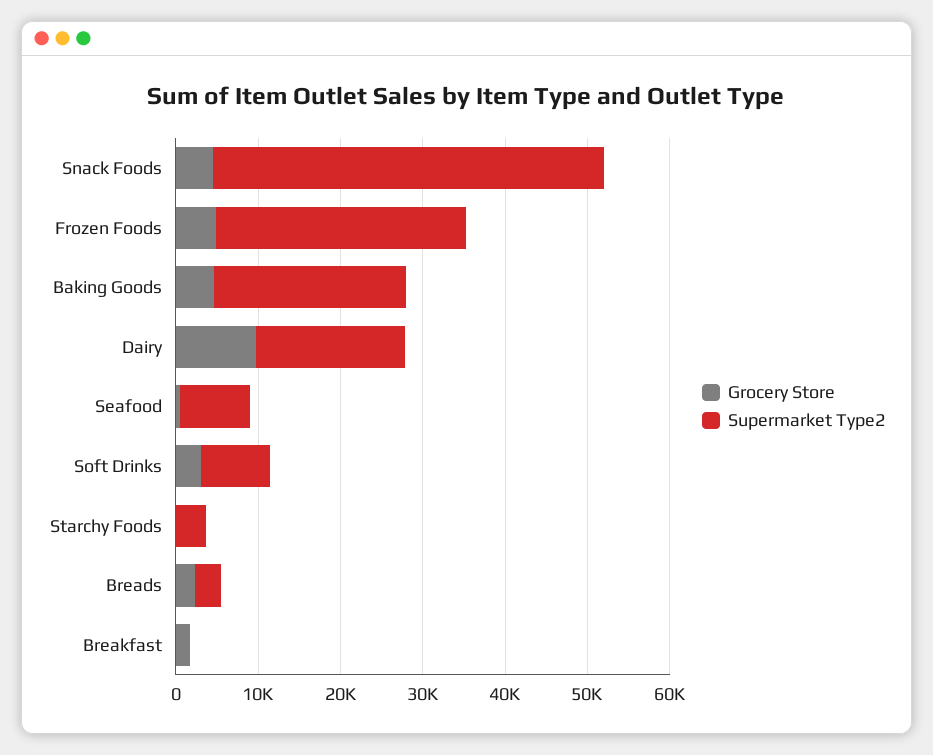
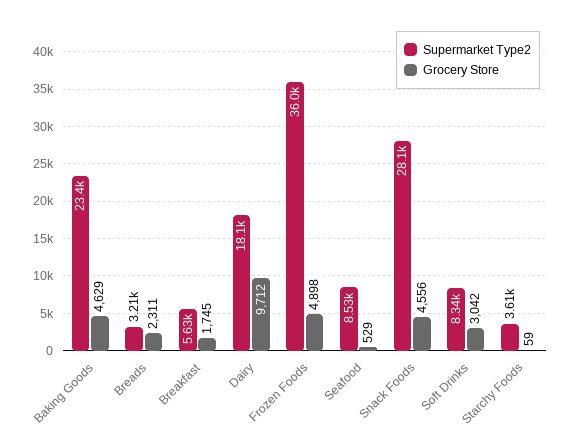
  {
    "Grocery Store": {
      "Snack Foods": 4556,
      "Frozen Foods": 4898,
      "Baking Goods": 4629,
      "Dairy": 9712,
      "Seafood": 529,
      "Soft Drinks": 3042,
      "Starchy Foods": 59,
      "Breads": 2311,
      "Breakfast": 1745
    },
    "Supermarket Type2": {
-     "Snack Foods": 48000,
+     "Snack Foods": 28100,
-     "Frozen Foods": 30000,
+     "Frozen Foods": 36000,
      "Baking Goods": 23400,
      "Dairy": 18100,
      "Seafood": 8530,
      "Soft Drinks": 8340,
      "Starchy Foods": 3610,
      "Breads": 3210,
-     "Breakfast": 0
+     "Breakfast": 5630
    }
  }

